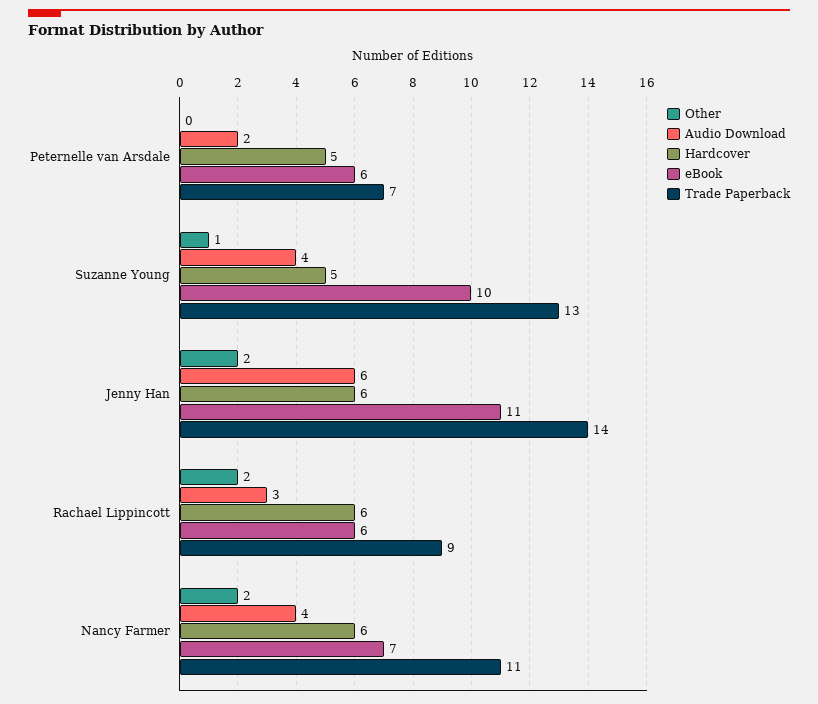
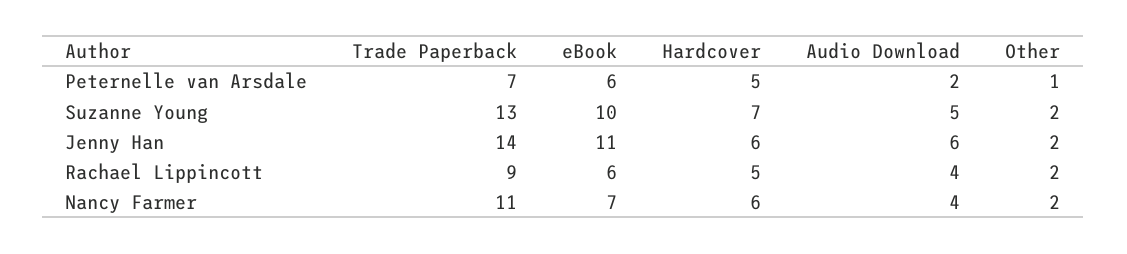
  {
    "Other": {
-     "Peternelle van Arsdale": 0,
+     "Peternelle van Arsdale": 1,
-     "Suzanne Young": 1,
+     "Suzanne Young": 2,
      "Jenny Han": 2,
      "Rachael Lippincott": 2,
      "Nancy Farmer": 2
    },
    "Audio Download": {
      "Peternelle van Arsdale": 2,
-     "Suzanne Young": 4,
+     "Suzanne Young": 5,
      "Jenny Han": 6,
-     "Rachael Lippincott": 3,
+     "Rachael Lippincott": 4,
      "Nancy Farmer": 4
    },
    "Hardcover": {
      "Peternelle van Arsdale": 5,
-     "Suzanne Young": 5,
+     "Suzanne Young": 7,
      "Jenny Han": 6,
-     "Rachael Lippincott": 6,
+     "Rachael Lippincott": 5,
      "Nancy Farmer": 6
    },
    "eBook": {
      "Peternelle van Arsdale": 6,
      "Suzanne Young": 10,
      "Jenny Han": 11,
      "Rachael Lippincott": 6,
      "Nancy Farmer": 7
    },
    "Trade Paperback": {
      "Peternelle van Arsdale": 7,
      "Suzanne Young": 13,
      "Jenny Han": 14,
      "Rachael Lippincott": 9,
      "Nancy Farmer": 11
    }
  }

